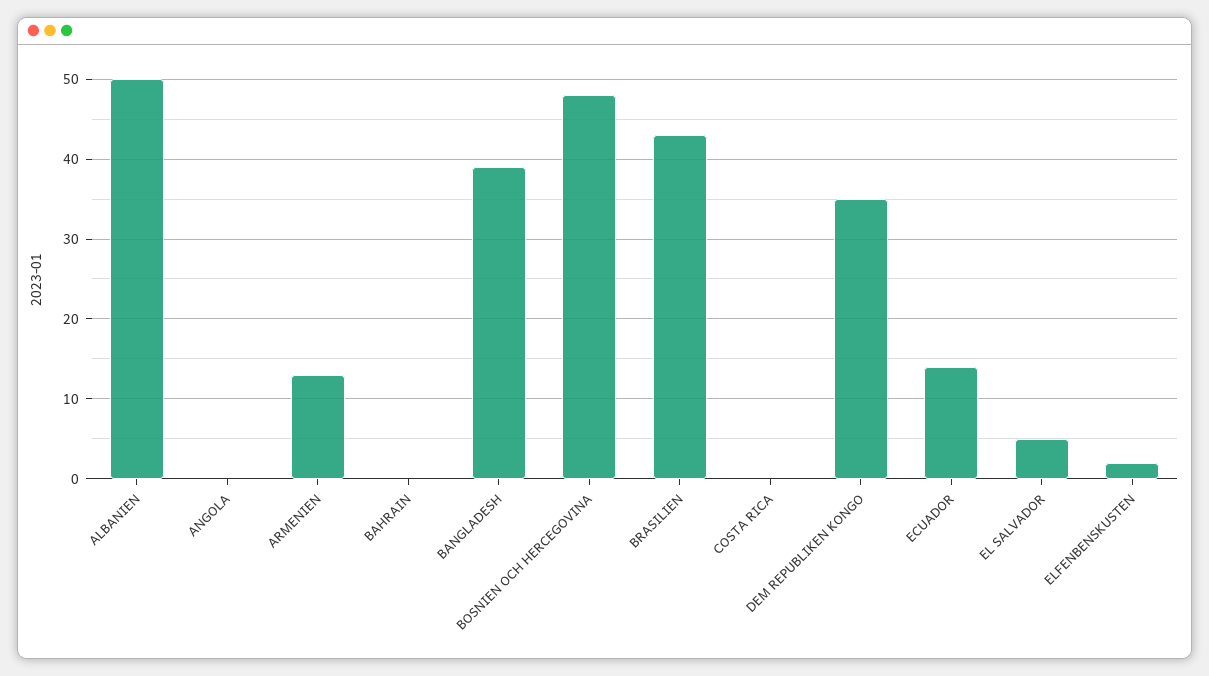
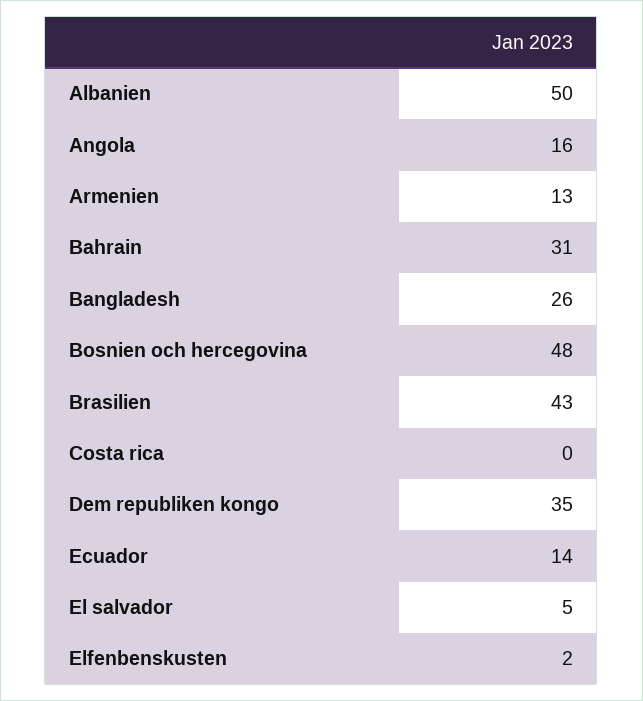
  {
    "ALBANIEN": 50,
-   "ANGOLA": 0,
+   "ANGOLA": 16,
    "ARMENIEN": 13,
-   "BAHRAIN": 0,
+   "BAHRAIN": 31,
-   "BANGLADESH": 39,
+   "BANGLADESH": 26,
    "BOSNIEN OCH HERCEGOVINA": 48,
    "BRASILIEN": 43,
    "COSTA RICA": 0,
    "DEM REPUBLIKEN KONGO": 35,
    "ECUADOR": 14,
    "EL SALVADOR": 5,
    "ELFENBENSKUSTEN": 2
  }

